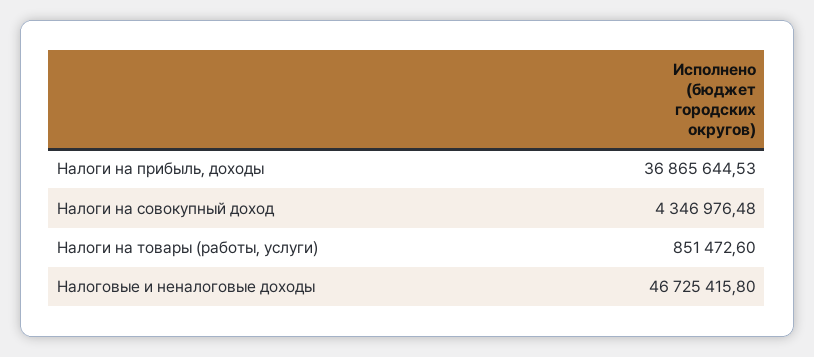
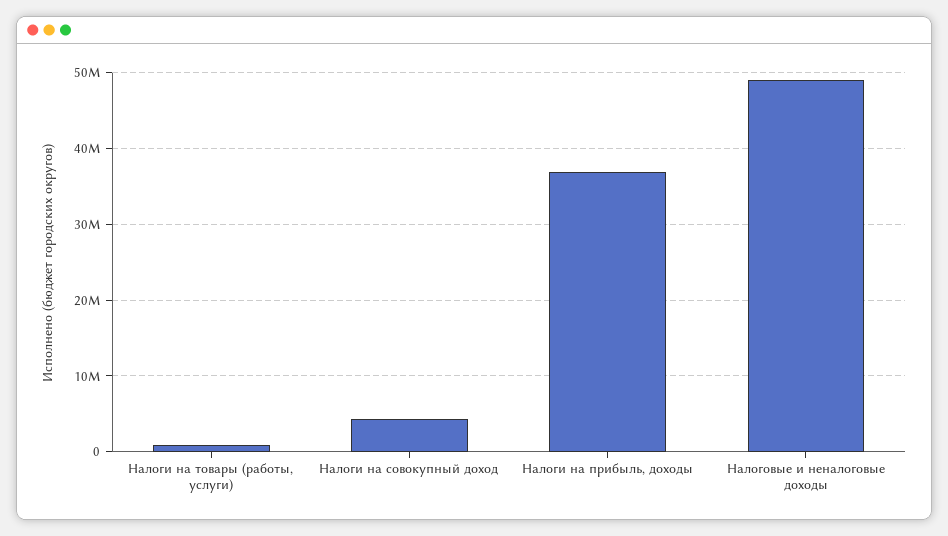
  {
    "Налоги на прибыль, доходы": 36865644.53,
    "Налоги на совокупный доход": 4346976.48,
    "Налоги на товары (работы, услуги)": 851472.6,
-   "Налоговые и неналоговые доходы": 46725415.8
+   "Налоговые и неналоговые доходы": 49000000
  }

